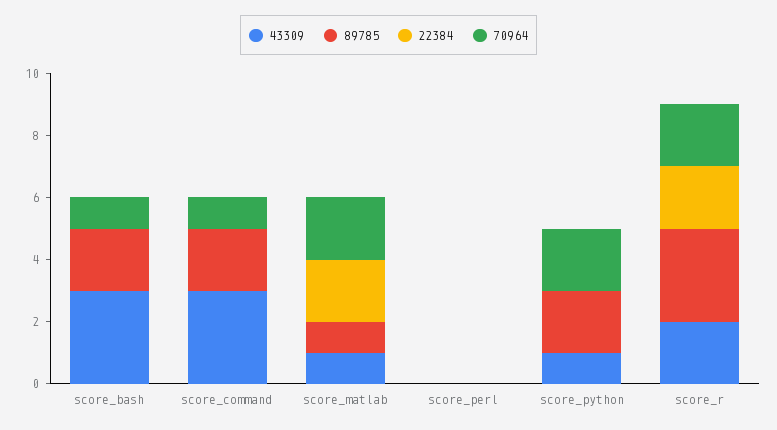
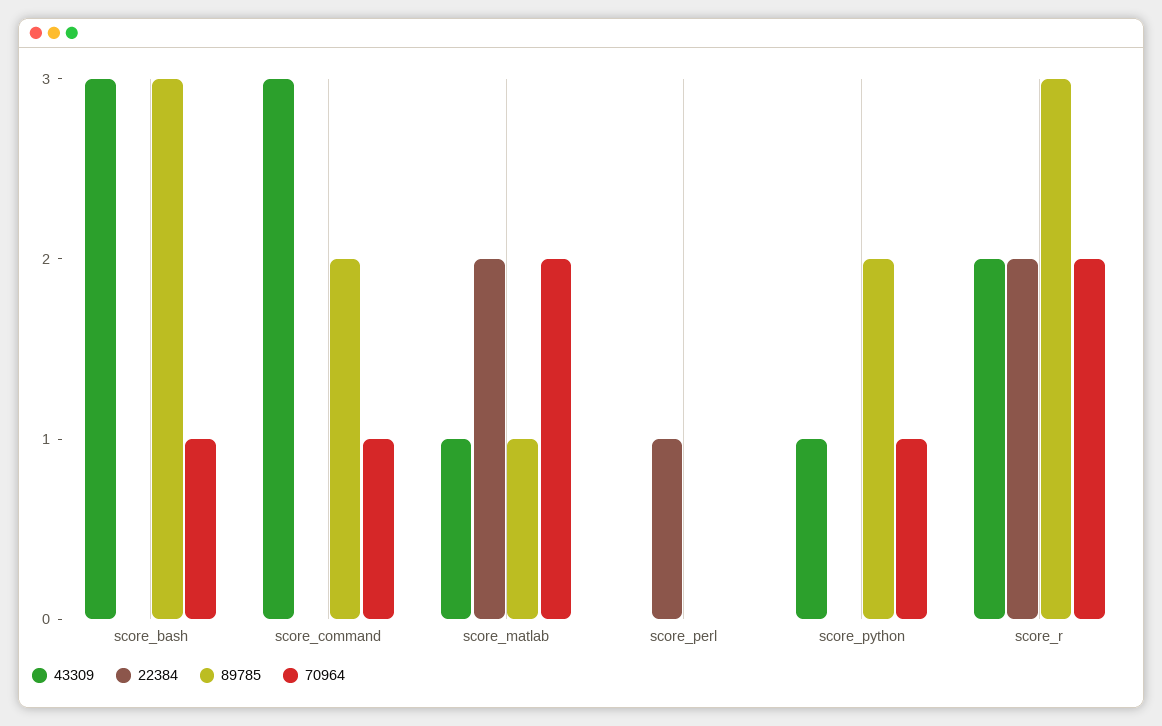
  {
    "43309": {
      "score_bash": 3,
      "score_command": 3,
      "score_matlab": 1,
      "score_perl": 0,
      "score_python": 1,
      "score_r": 2
    },
    "89785": {
-     "score_bash": 2,
+     "score_bash": 3,
      "score_command": 2,
      "score_matlab": 1,
      "score_perl": 0,
      "score_python": 2,
      "score_r": 3
    },
    "22384": {
      "score_bash": 0,
      "score_command": 0,
      "score_matlab": 2,
-     "score_perl": 0,
+     "score_perl": 1,
      "score_python": 0,
      "score_r": 2
    },
    "70964": {
      "score_bash": 1,
      "score_command": 1,
      "score_matlab": 2,
      "score_perl": 0,
-     "score_python": 2,
+     "score_python": 1,
      "score_r": 2
    }
  }

